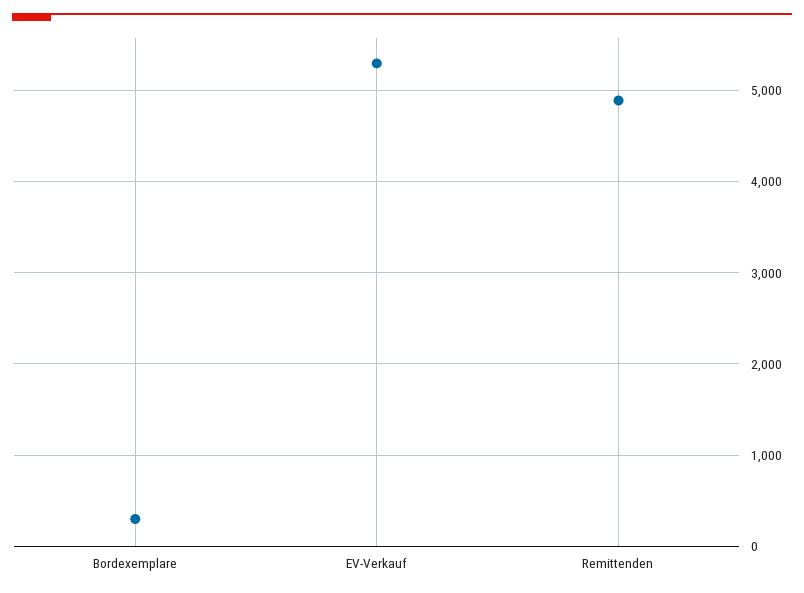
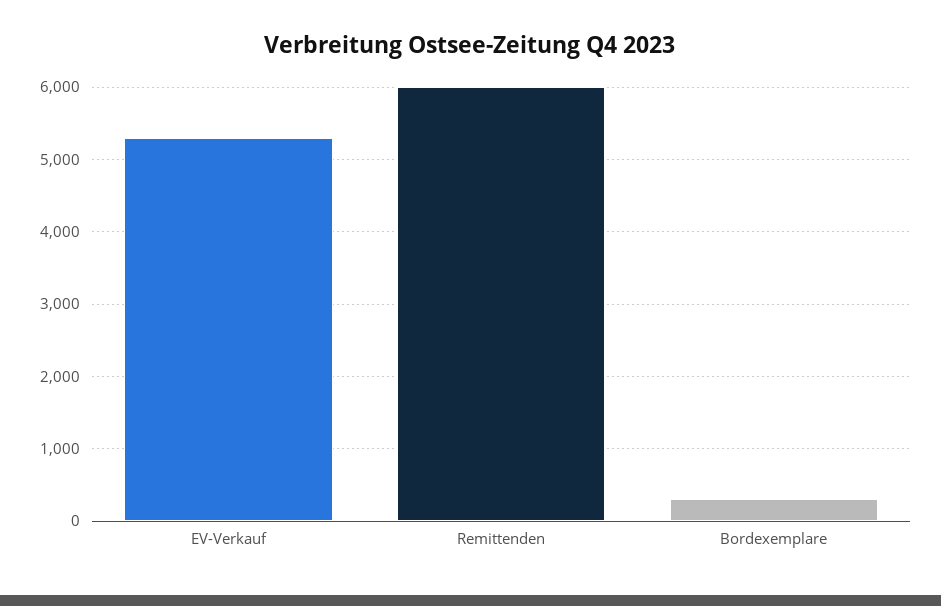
  {
    "Bordexemplare": 300,
    "EV-Verkauf": 5300,
-   "Remittenden": 4900
+   "Remittenden": 6000
  }

